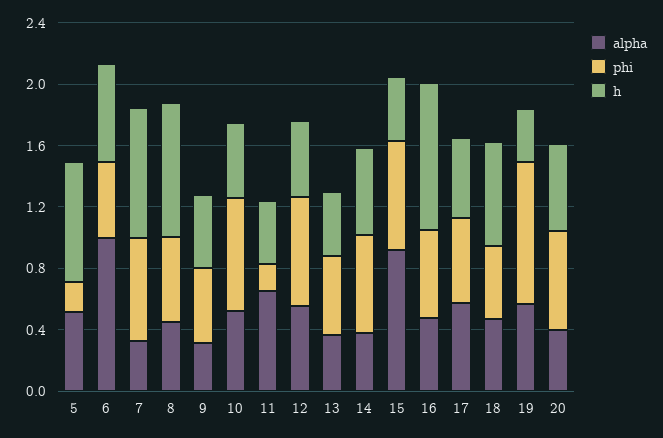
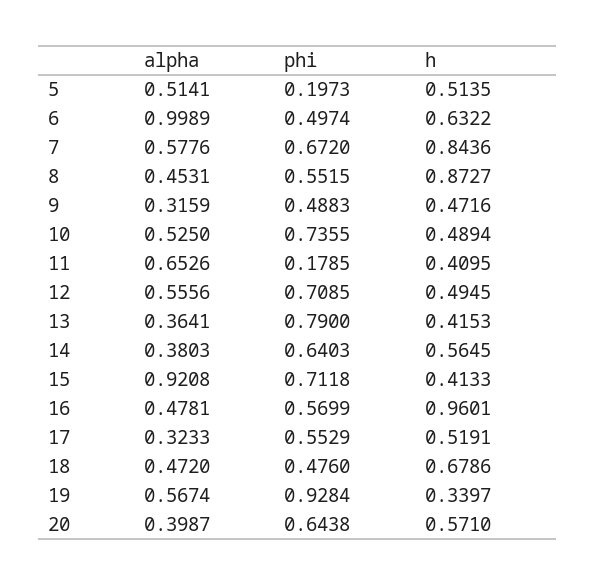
  {
    "alpha": {
      "5": 0.5141,
      "6": 0.9989,
-     "7": 0.3,
+     "7": 0.5776,
      "8": 0.4531,
      "9": 0.3159,
      "10": 0.525,
      "11": 0.6526,
      "12": 0.5556,
      "13": 0.3641,
      "14": 0.3803,
      "15": 0.9208,
      "16": 0.4781,
-     "17": 0.6,
+     "17": 0.3233,
      "18": 0.472,
      "19": 0.5674,
      "20": 0.3987
    },
    "phi": {
      "5": 0.1973,
      "6": 0.4974,
      "7": 0.672,
      "8": 0.5515,
      "9": 0.4883,
      "10": 0.7355,
      "11": 0.1785,
      "12": 0.7085,
-     "13": 0.5,
+     "13": 0.79,
      "14": 0.6403,
      "15": 0.7118,
      "16": 0.5699,
      "17": 0.5529,
      "18": 0.476,
      "19": 0.9284,
      "20": 0.6438
    },
    "h": {
-     "5": 0.8,
+     "5": 0.5135,
      "6": 0.6322,
      "7": 0.8436,
      "8": 0.8727,
      "9": 0.4716,
      "10": 0.4894,
      "11": 0.4095,
      "12": 0.4945,
      "13": 0.4153,
      "14": 0.5645,
      "15": 0.4133,
      "16": 0.9601,
      "17": 0.5191,
      "18": 0.6786,
      "19": 0.3397,
      "20": 0.571
    }
  }

